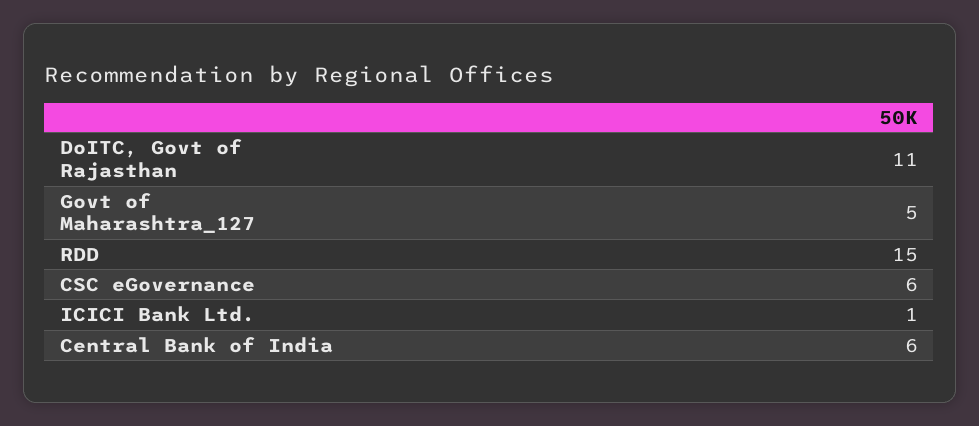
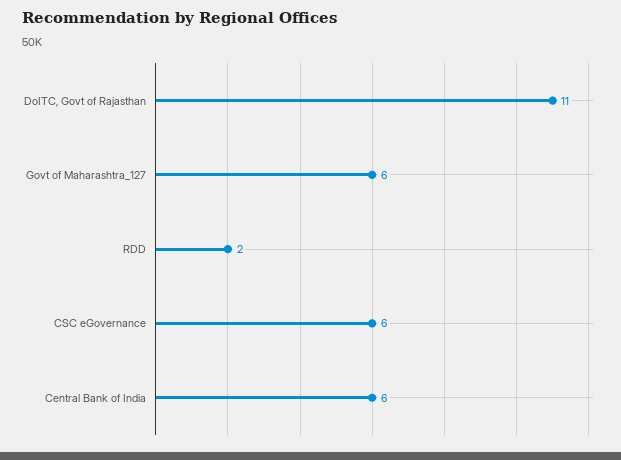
  {
    "DoITC, Govt of Rajasthan": 11,
-   "Govt of Maharashtra_127": 5,
+   "Govt of Maharashtra_127": 6,
-   "RDD": 15,
+   "RDD": 2,
    "CSC eGovernance": 6,
-   "ICICI Bank Ltd.": 1,
    "Central Bank of India": 6
  }

